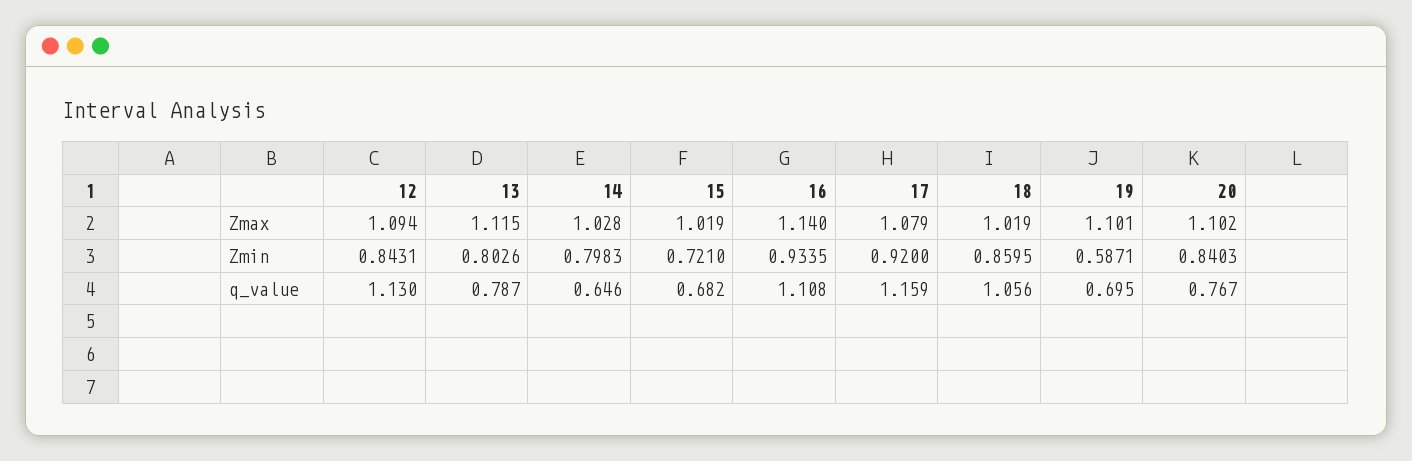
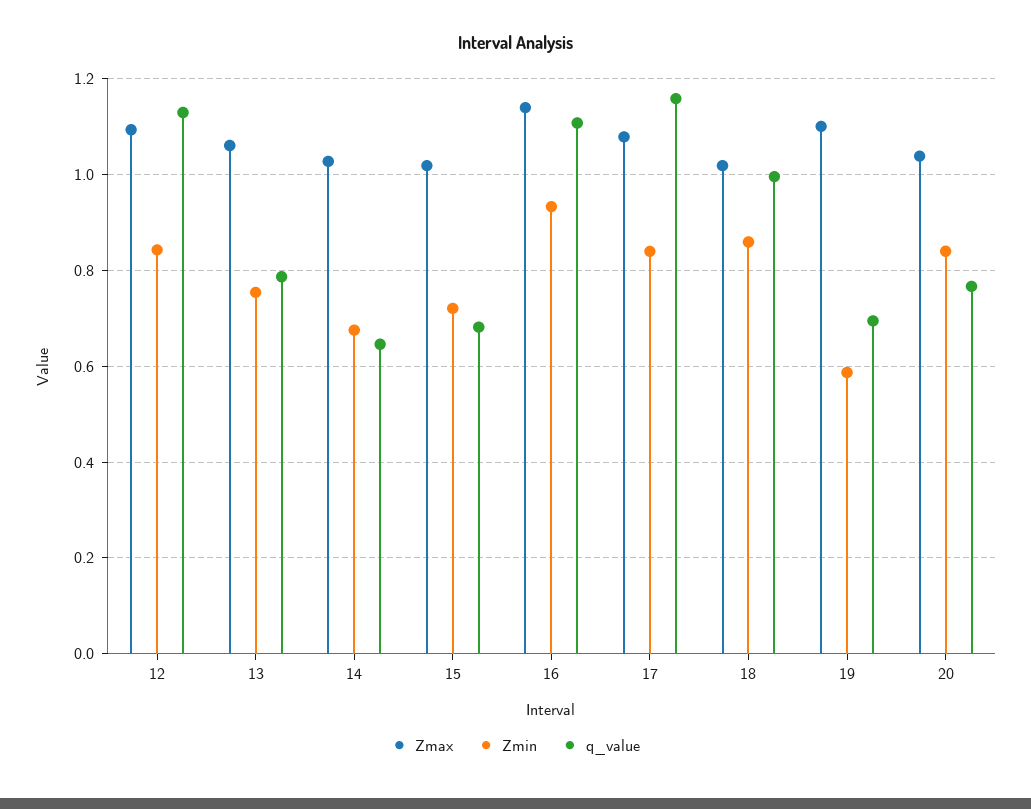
  {
    "Zmax": {
      "12": 1.094,
-     "13": 1.115,
+     "13": 1.06,
      "14": 1.028,
      "15": 1.019,
      "16": 1.14,
      "17": 1.079,
      "18": 1.019,
      "19": 1.101,
-     "20": 1.102
+     "20": 1.04
    },
    "Zmin": {
      "12": 0.8431,
-     "13": 0.8026,
+     "13": 0.76,
-     "14": 0.7983,
+     "14": 0.68,
      "15": 0.721,
      "16": 0.9335,
-     "17": 0.92,
+     "17": 0.84,
      "18": 0.8595,
      "19": 0.5871,
      "20": 0.8403
    },
    "q_value": {
      "12": 1.13,
      "13": 0.787,
      "14": 0.646,
      "15": 0.682,
      "16": 1.108,
      "17": 1.159,
-     "18": 1.056,
+     "18": 1,
      "19": 0.695,
      "20": 0.767
    }
  }

